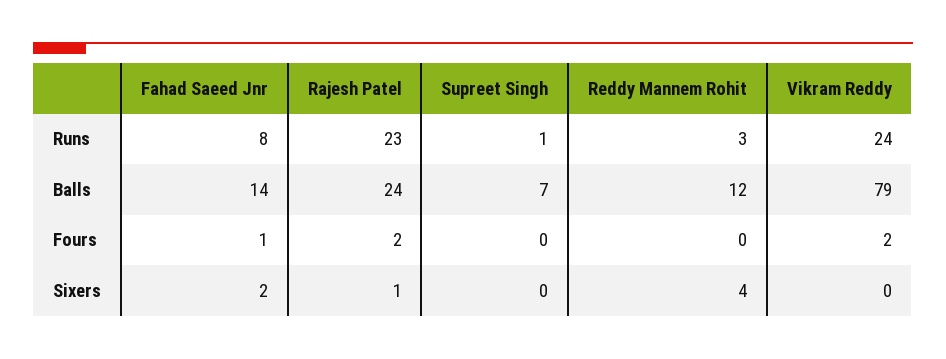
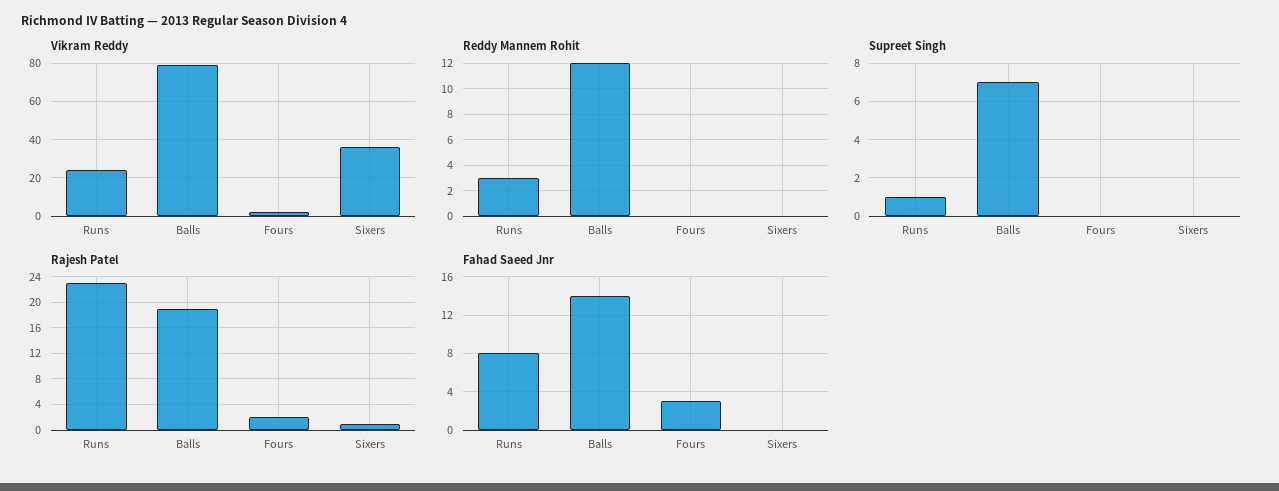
  {
    "Fahad Saeed Jnr": {
      "Runs": 8,
      "Balls": 14,
-     "Fours": 1,
+     "Fours": 3,
-     "Sixers": 2
+     "Sixers": 0
    },
    "Rajesh Patel": {
      "Runs": 23,
-     "Balls": 24,
+     "Balls": 19,
      "Fours": 2,
      "Sixers": 1
    },
    "Supreet Singh": {
      "Runs": 1,
      "Balls": 7,
      "Fours": 0,
      "Sixers": 0
    },
    "Reddy Mannem Rohit": {
      "Runs": 3,
      "Balls": 12,
      "Fours": 0,
-     "Sixers": 4
+     "Sixers": 0
    },
    "Vikram Reddy": {
      "Runs": 24,
      "Balls": 79,
      "Fours": 2,
-     "Sixers": 0
+     "Sixers": 35
    }
  }

